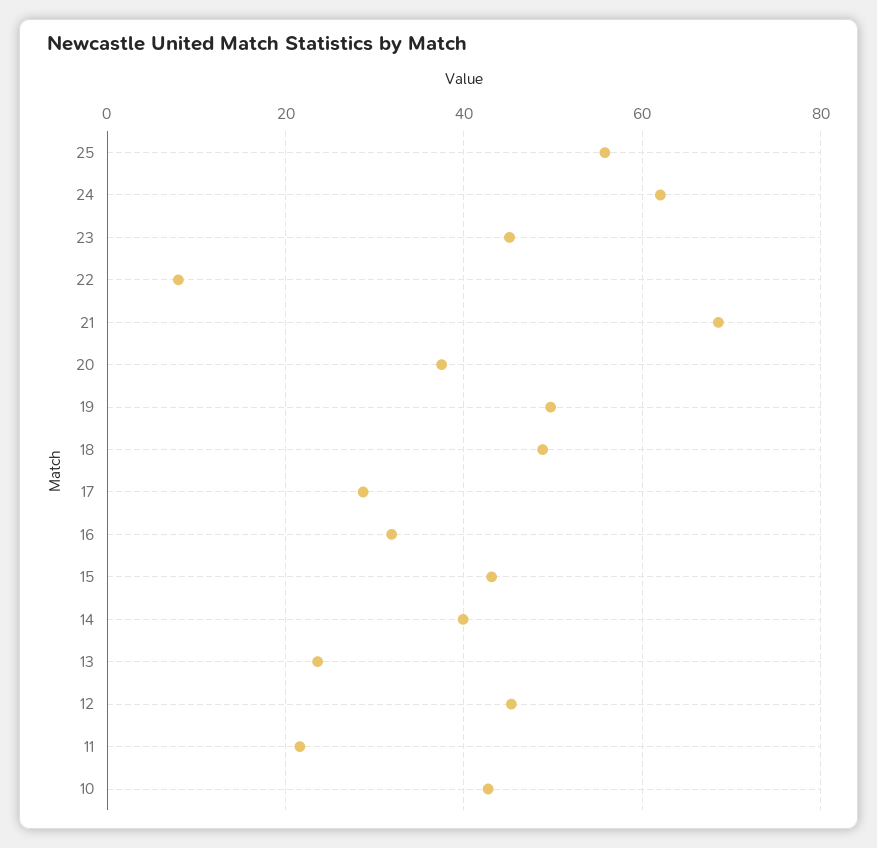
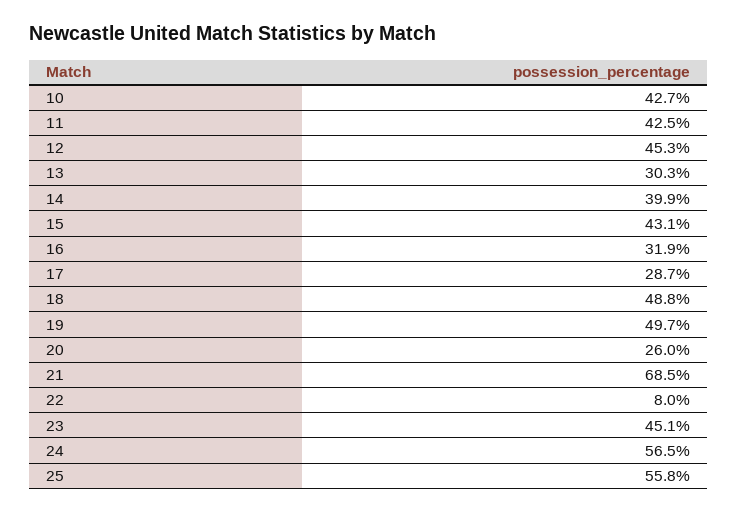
  {
    "25": 55.8,
-   "24": 62,
+   "24": 56.5,
    "23": 45.1,
    "22": 8,
    "21": 68.5,
-   "20": 38,
+   "20": 26,
    "19": 49.7,
    "18": 48.8,
    "17": 28.7,
    "16": 31.9,
    "15": 43.1,
    "14": 39.9,
-   "13": 24,
+   "13": 30.3,
    "12": 45.3,
-   "11": 22,
+   "11": 42.5,
    "10": 42.7
  }

